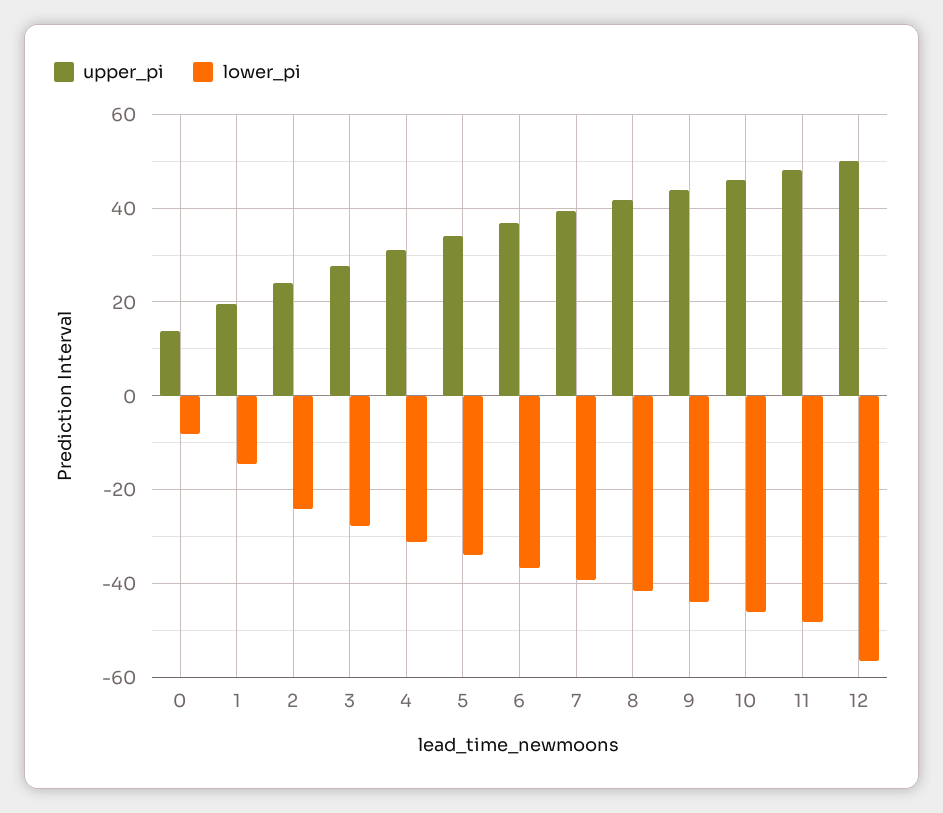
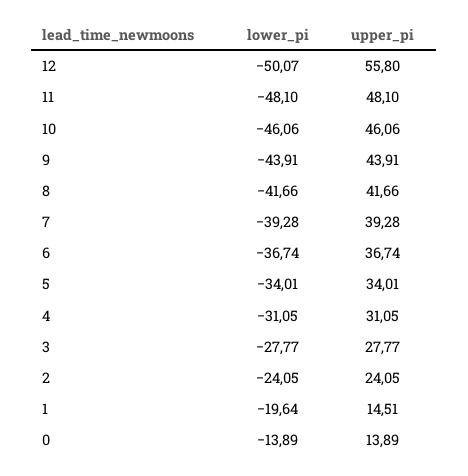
  {
    "upper_pi": {
      "0": 13.89,
-     "1": 20,
+     "1": 14.51,
      "2": 24.05,
      "3": 27.77,
      "4": 31.05,
      "5": 34.01,
      "6": 36.74,
      "7": 39.28,
      "8": 41.66,
      "9": 43.91,
      "10": 46.06,
      "11": 48.1,
-     "12": 50
+     "12": 55.8
    },
    "lower_pi": {
-     "0": -8,
+     "0": -13.89,
-     "1": -14,
+     "1": -19.64,
      "2": -24.05,
      "3": -27.77,
      "4": -31.05,
      "5": -34.01,
      "6": -36.74,
      "7": -39.28,
      "8": -41.66,
      "9": -43.91,
      "10": -46.06,
      "11": -48.1,
-     "12": -56
+     "12": -50.07
    }
  }

